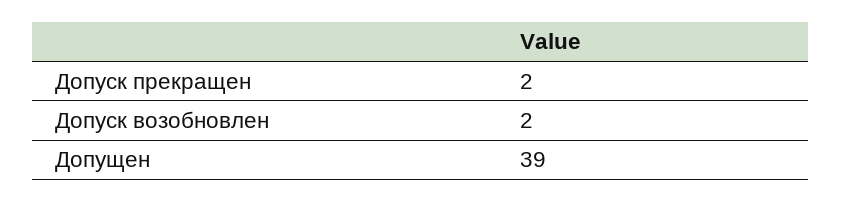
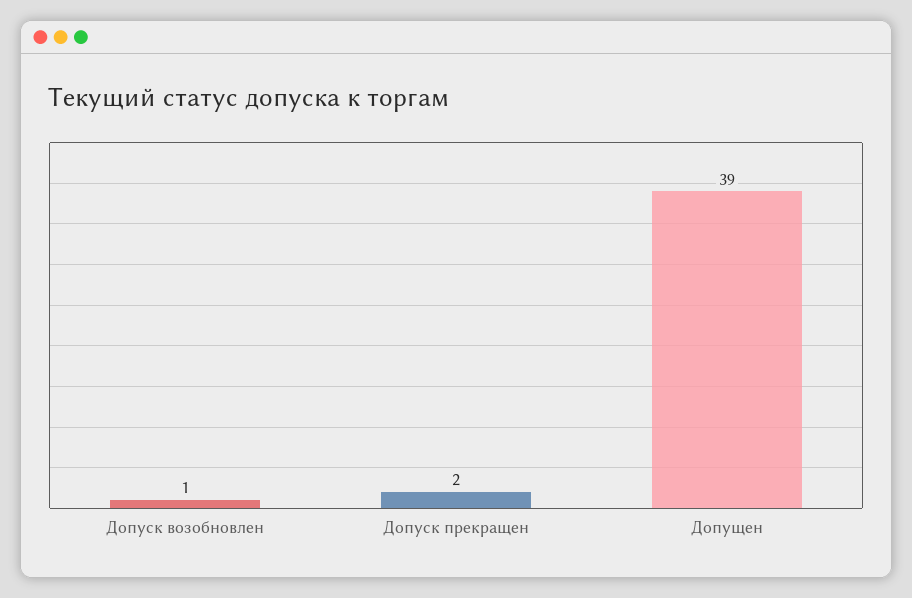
  {
    "Допуск прекращен": 2,
-   "Допуск возобновлен": 2,
+   "Допуск возобновлен": 1,
    "Допущен": 39
  }

